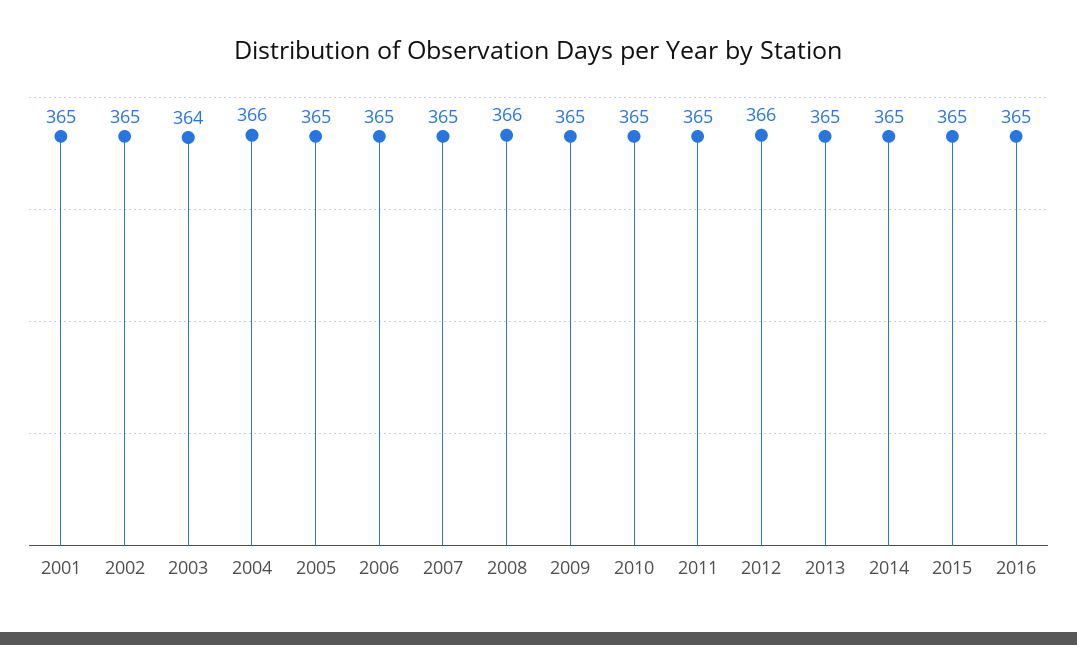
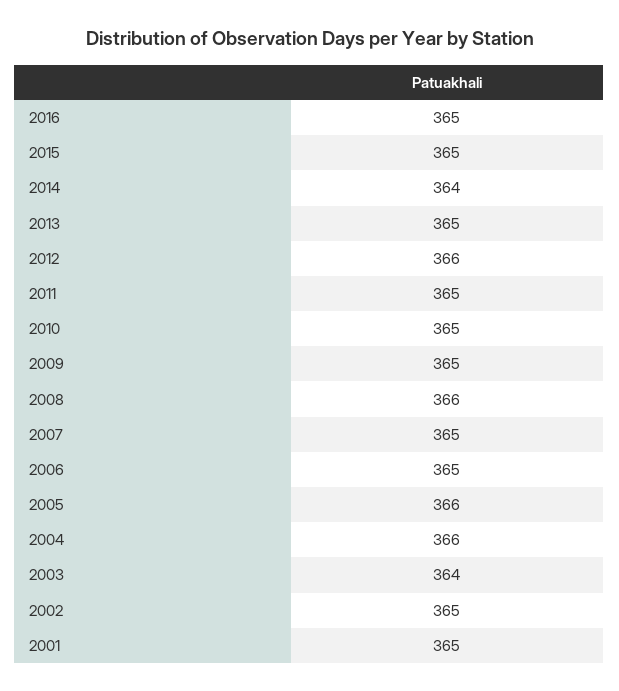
  {
    "2001": 365,
    "2002": 365,
    "2003": 364,
    "2004": 366,
-   "2005": 365,
+   "2005": 366,
    "2006": 365,
    "2007": 365,
    "2008": 366,
    "2009": 365,
    "2010": 365,
    "2011": 365,
    "2012": 366,
    "2013": 365,
-   "2014": 365,
+   "2014": 364,
    "2015": 365,
    "2016": 365
  }

